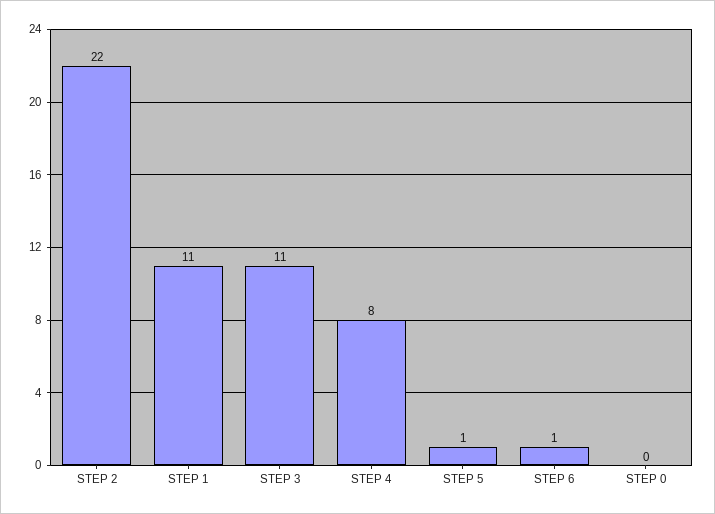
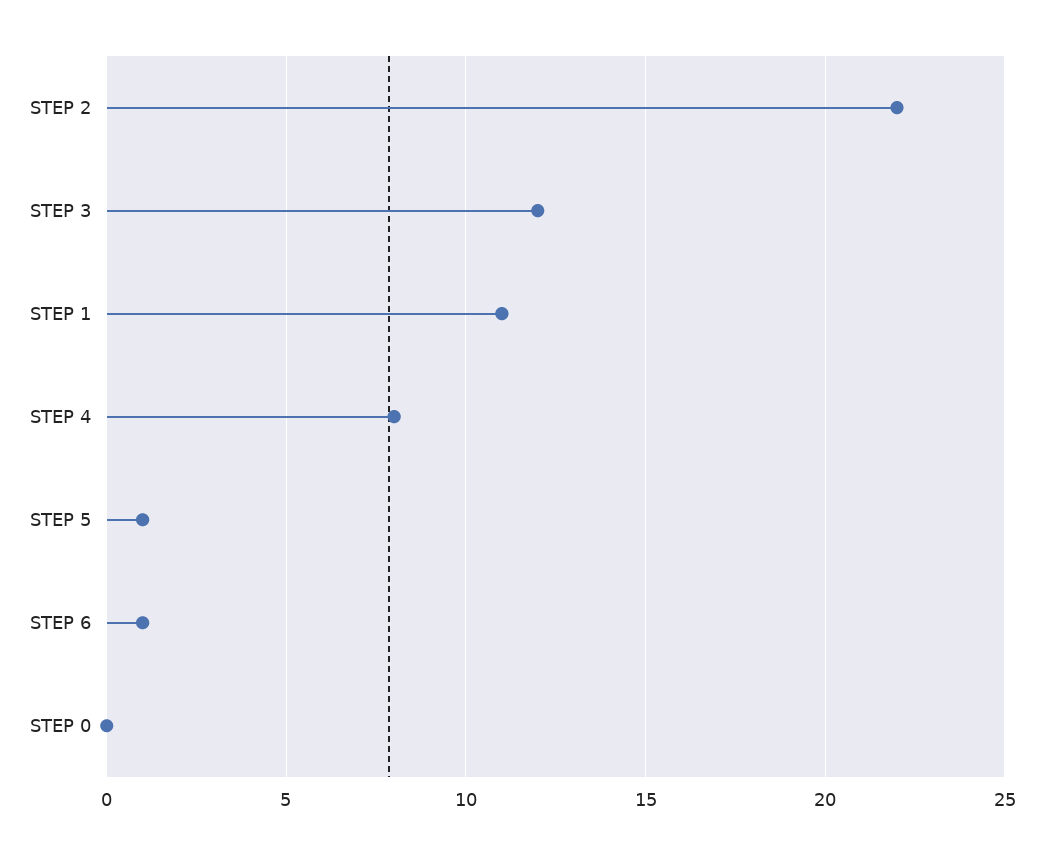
  {
    "STEP 2": 22,
    "STEP 1": 11,
-   "STEP 3": 11,
+   "STEP 3": 12,
    "STEP 4": 8,
    "STEP 5": 1,
    "STEP 6": 1,
    "STEP 0": 0
  }

